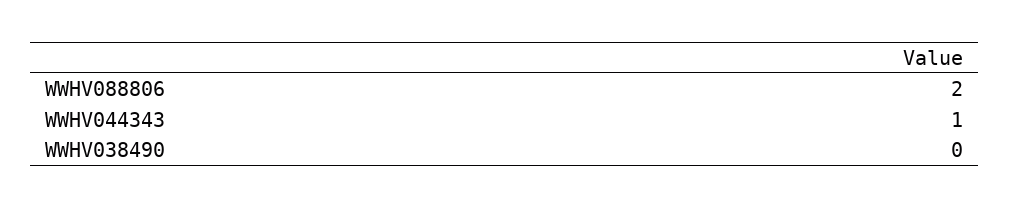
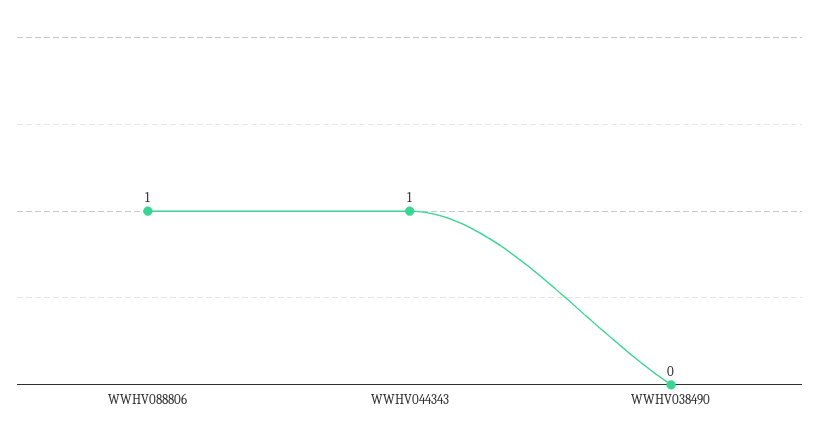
  {
-   "WWHV088806": 2,
+   "WWHV088806": 1,
    "WWHV044343": 1,
    "WWHV038490": 0
  }

